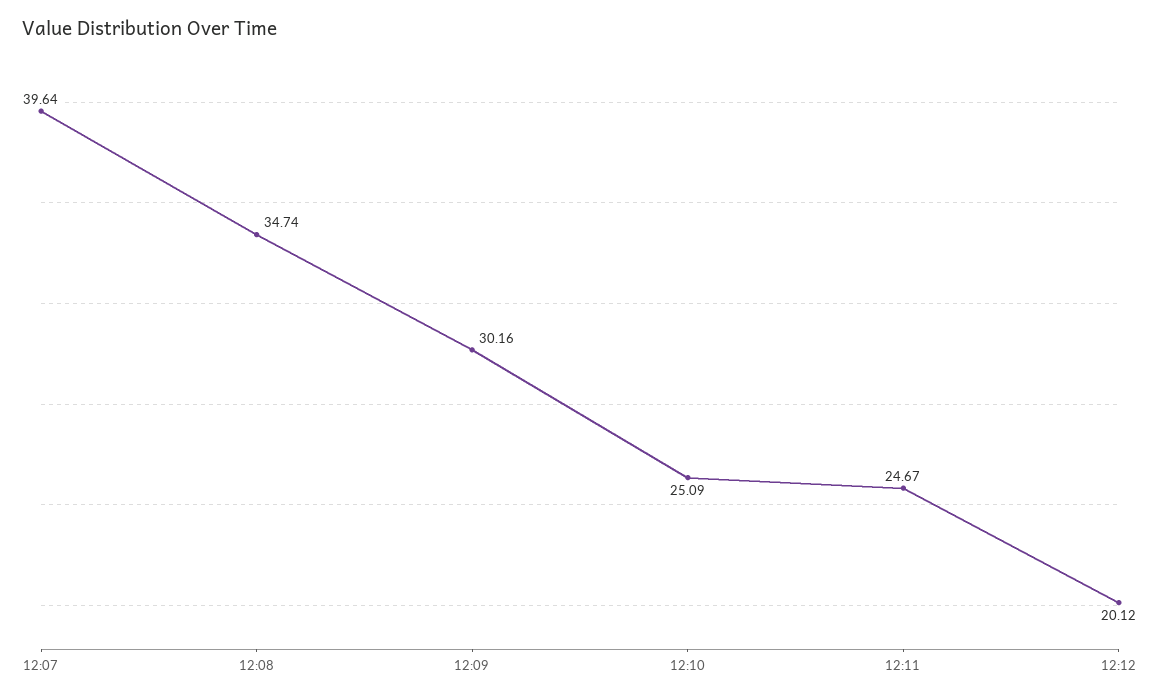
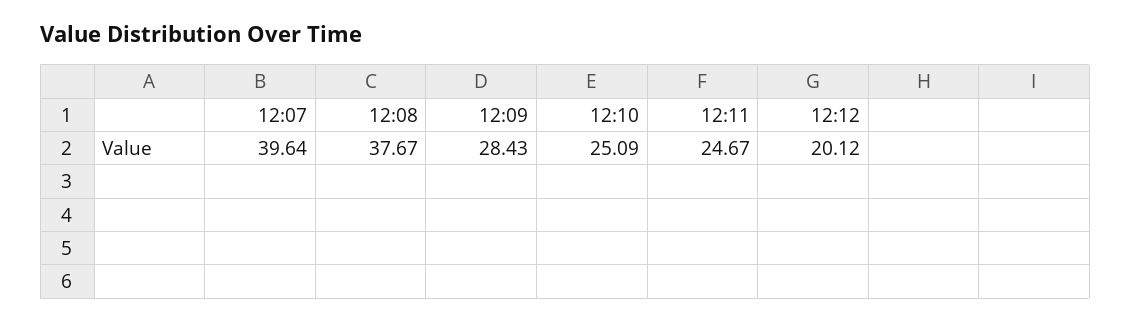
  {
    "12:07": 39.64,
-   "12:08": 34.74,
+   "12:08": 37.67,
-   "12:09": 30.16,
+   "12:09": 28.43,
    "12:10": 25.09,
    "12:11": 24.67,
    "12:12": 20.12
  }

